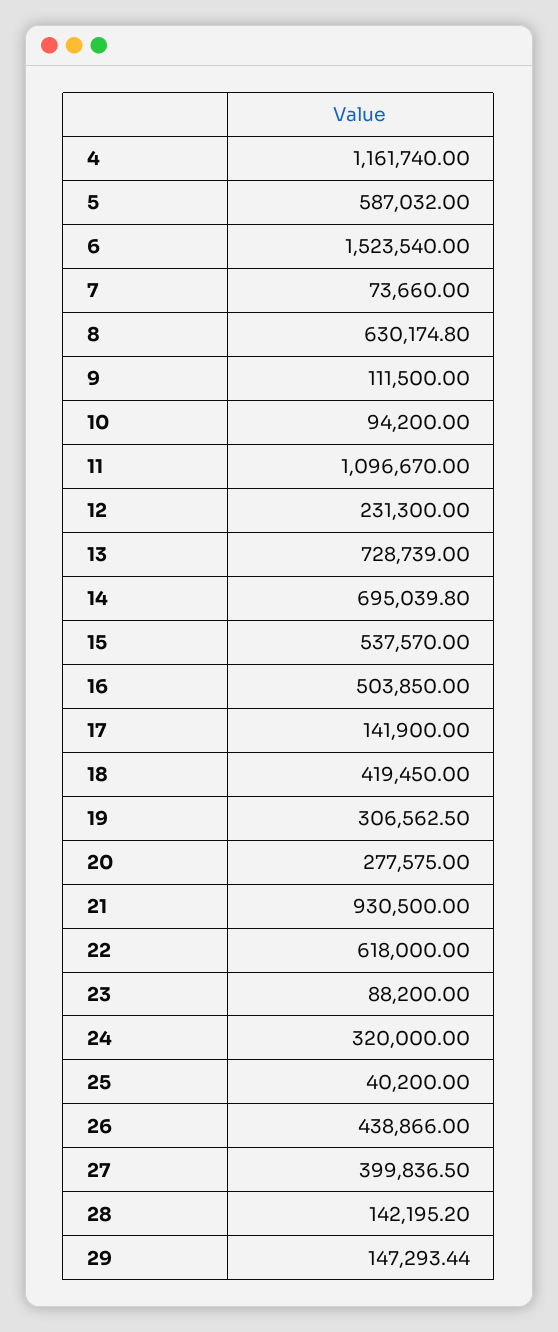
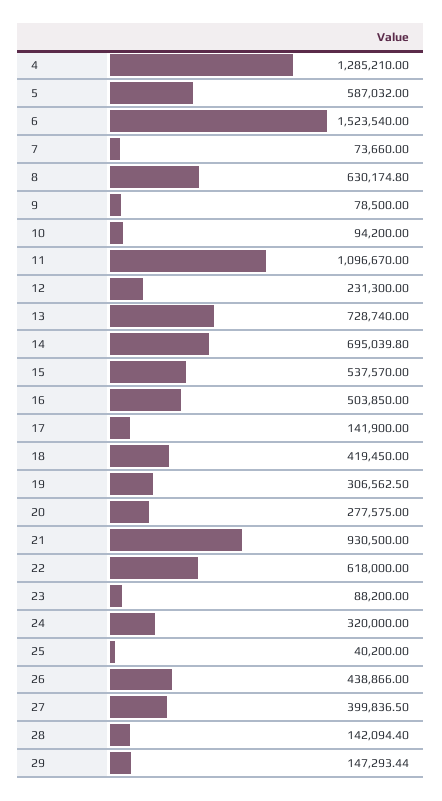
  {
-   "4": 1161740,
+   "4": 1285210,
    "5": 587032,
    "6": 1523540,
    "7": 73660,
    "8": 630174.8,
-   "9": 111500,
+   "9": 78500,
    "10": 94200,
    "11": 1096670,
    "12": 231300,
-   "13": 728739,
+   "13": 728740,
    "14": 695039.8,
    "15": 537570,
    "16": 503850,
    "17": 141900,
    "18": 419450,
    "19": 306562.5,
    "20": 277575,
    "21": 930500,
    "22": 618000,
    "23": 88200,
    "24": 320000,
    "25": 40200,
    "26": 438866,
    "27": 399836.5,
-   "28": 142195.2,
+   "28": 142094.4,
    "29": 147293.44
  }

